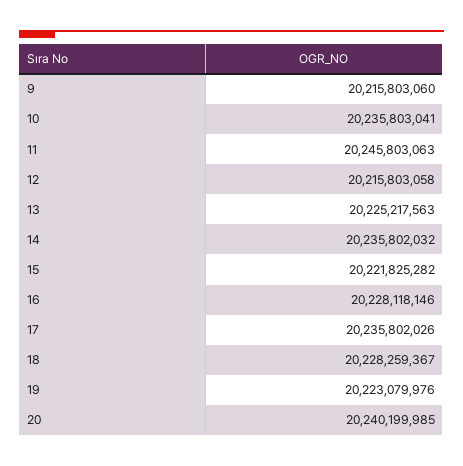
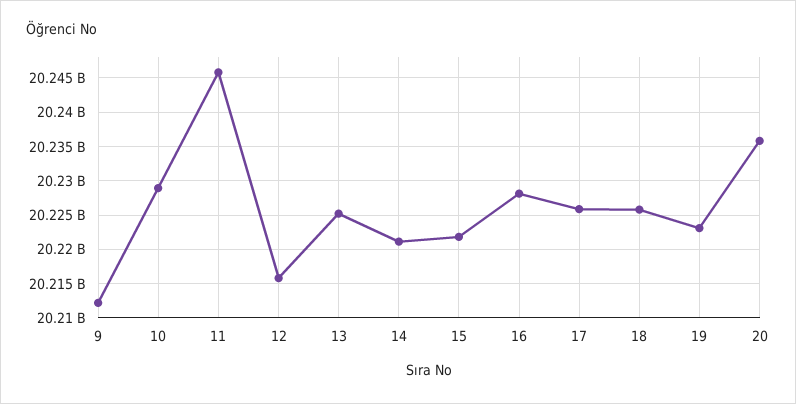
  {
-   "9": 20215803060,
+   "9": 20212000000,
-   "10": 20235803041,
+   "10": 20229000000,
    "11": 20245803063,
    "12": 20215803058,
    "13": 20225217563,
-   "14": 20235802032,
+   "14": 20221000000,
    "15": 20221825282,
    "16": 20228118146,
-   "17": 20235802026,
+   "17": 20226000000,
-   "18": 20228259367,
+   "18": 20226000000,
    "19": 20223079976,
-   "20": 20240199985
+   "20": 20236000000
  }

